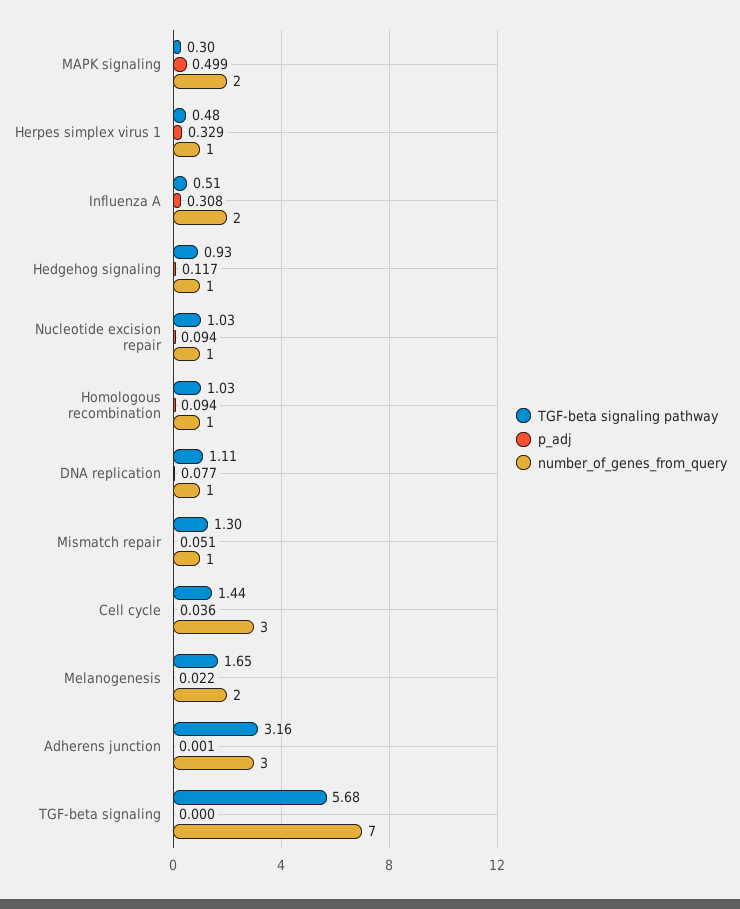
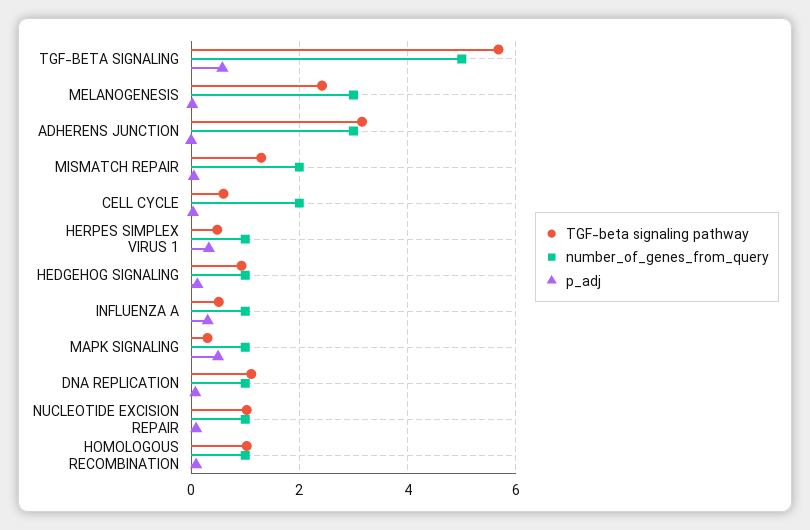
  {
    "TGF-beta signaling pathway": {
      "MAPK signaling": 0.3,
      "Herpes simplex virus 1": 0.48,
      "Influenza A": 0.51,
      "Hedgehog signaling": 0.93,
      "Nucleotide excision repair": 1.03,
      "Homologous recombination": 1.03,
      "DNA replication": 1.11,
      "Mismatch repair": 1.3,
-     "Cell cycle": 1.44,
+     "Cell cycle": 0.6,
-     "Melanogenesis": 1.65,
+     "Melanogenesis": 2.4,
      "Adherens junction": 3.16,
      "TGF-beta signaling": 5.68
    },
    "p_adj": {
      "MAPK signaling": 0.499,
      "Herpes simplex virus 1": 0.329,
      "Influenza A": 0.308,
      "Hedgehog signaling": 0.117,
      "Nucleotide excision repair": 0.094,
      "Homologous recombination": 0.094,
      "DNA replication": 0.077,
      "Mismatch repair": 0.051,
      "Cell cycle": 0.036,
      "Melanogenesis": 0.022,
      "Adherens junction": 0.001,
-     "TGF-beta signaling": 0
+     "TGF-beta signaling": 0.6
    },
    "number_of_genes_from_query": {
-     "MAPK signaling": 2,
+     "MAPK signaling": 1,
      "Herpes simplex virus 1": 1,
-     "Influenza A": 2,
+     "Influenza A": 1,
      "Hedgehog signaling": 1,
      "Nucleotide excision repair": 1,
      "Homologous recombination": 1,
      "DNA replication": 1,
-     "Mismatch repair": 1,
+     "Mismatch repair": 2,
-     "Cell cycle": 3,
+     "Cell cycle": 2,
-     "Melanogenesis": 2,
+     "Melanogenesis": 3,
      "Adherens junction": 3,
-     "TGF-beta signaling": 7
+     "TGF-beta signaling": 5
    }
  }

